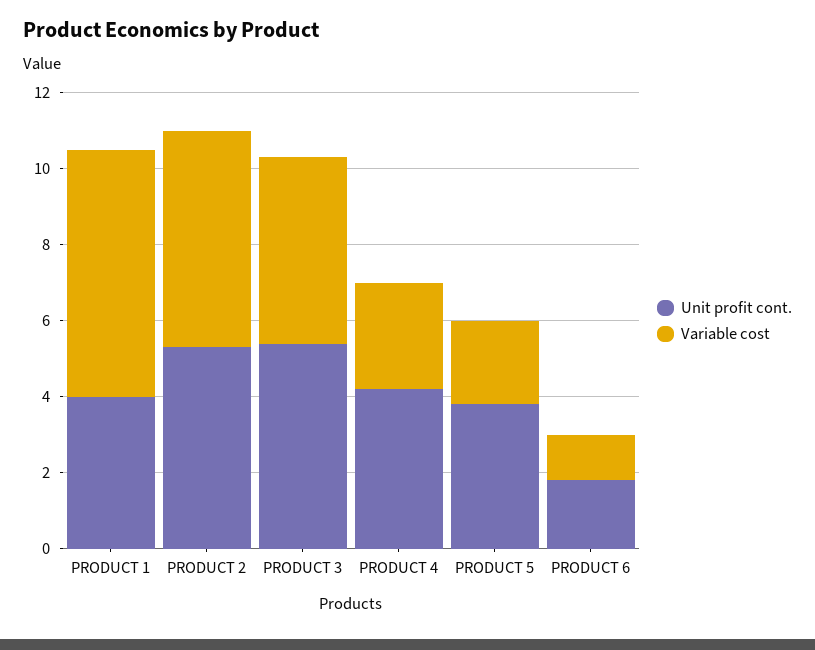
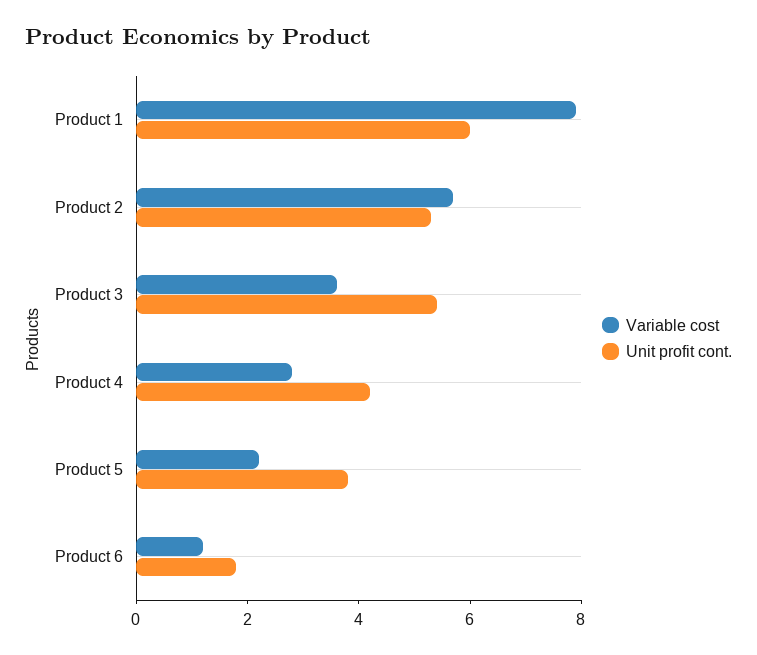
  {
    "Unit profit cont.": {
-     "PRODUCT 1": 4,
+     "PRODUCT 1": 6,
      "PRODUCT 2": 5.5,
      "PRODUCT 3": 5.5,
      "PRODUCT 4": 4,
      "PRODUCT 5": 4,
      "PRODUCT 6": 2
    },
    "Variable cost": {
-     "PRODUCT 1": 6.5,
+     "PRODUCT 1": 8,
      "PRODUCT 2": 5.5,
-     "PRODUCT 3": 5,
+     "PRODUCT 3": 3.5,
      "PRODUCT 4": 3,
      "PRODUCT 5": 2,
      "PRODUCT 6": 1
    }
  }

